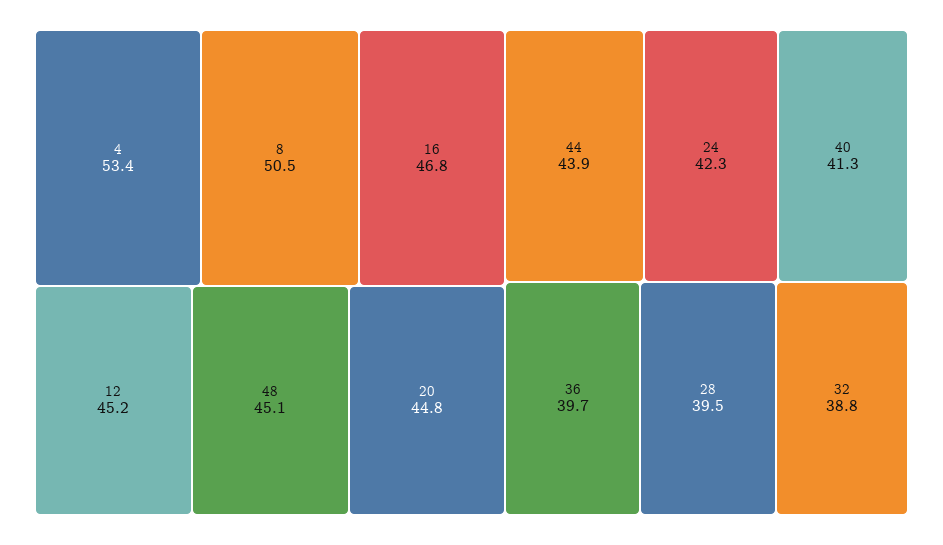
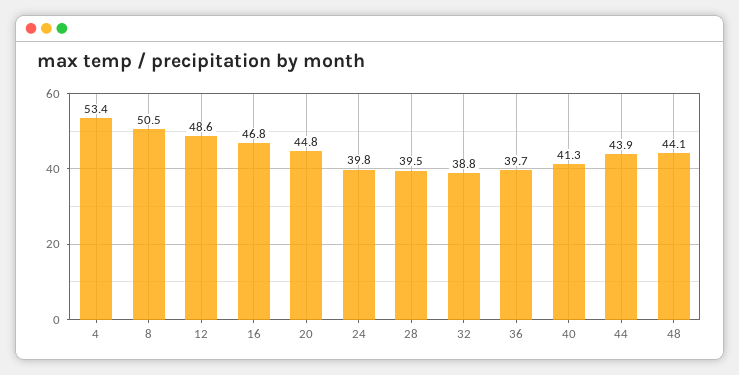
  {
    "4": 53.4,
    "8": 50.5,
    "16": 46.8,
-   "12": 45.2,
+   "12": 48.6,
-   "48": 45.1,
+   "48": 44.1,
    "20": 44.8,
    "44": 43.9,
-   "24": 42.3,
+   "24": 39.8,
    "40": 41.3,
    "36": 39.7,
    "28": 39.5,
    "32": 38.8
  }

